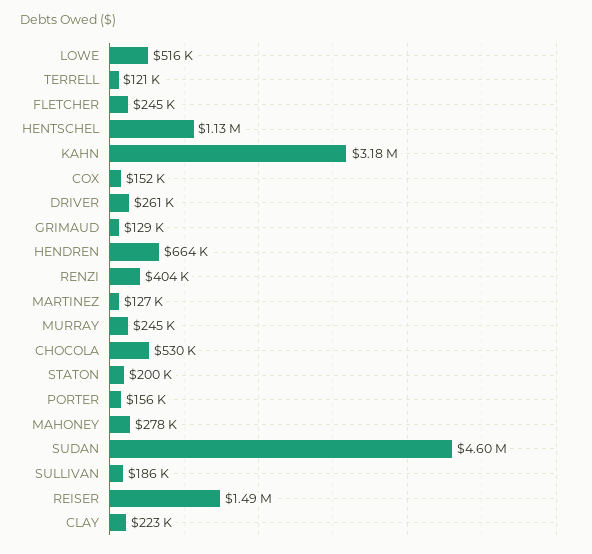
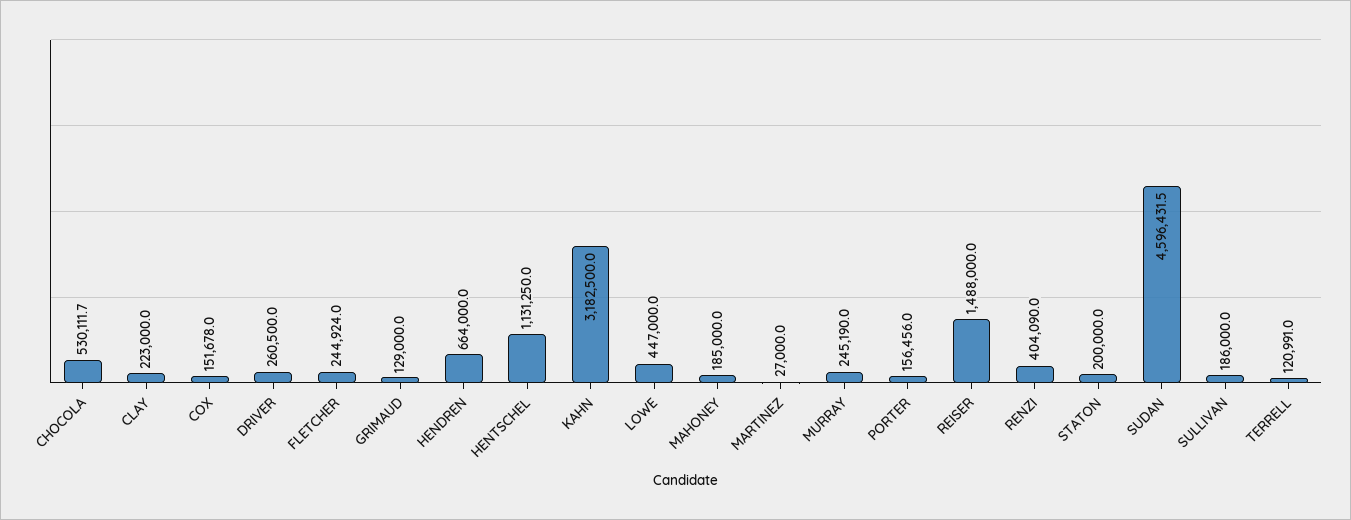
  {
-   "LOWE": 516000,
+   "LOWE": 447000,
    "TERRELL": 120991,
    "FLETCHER": 244924,
    "HENTSCHEL": 1131250,
    "KAHN": 3182500,
    "COX": 151678,
    "DRIVER": 260500,
    "GRIMAUD": 129000,
    "HENDREN": 664000,
    "RENZI": 404090,
-   "MARTINEZ": 127000,
+   "MARTINEZ": 27000,
    "MURRAY": 245190,
    "CHOCOLA": 530111.7,
    "STATON": 200000,
    "PORTER": 156456,
-   "MAHONEY": 278000,
+   "MAHONEY": 185000,
    "SUDAN": 4596431.5,
    "SULLIVAN": 186000,
    "REISER": 1488000,
    "CLAY": 223000
  }

